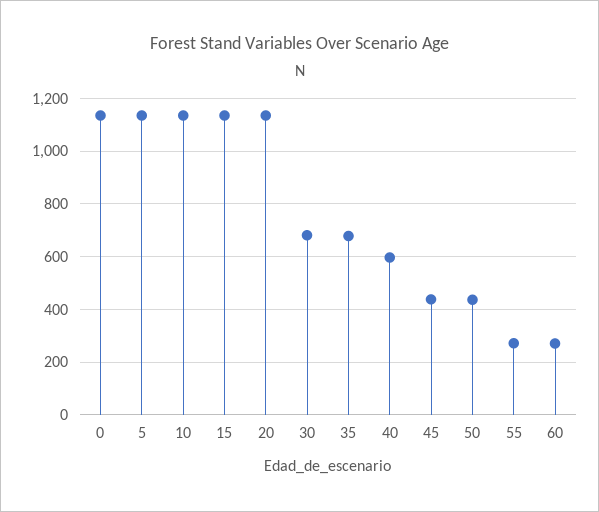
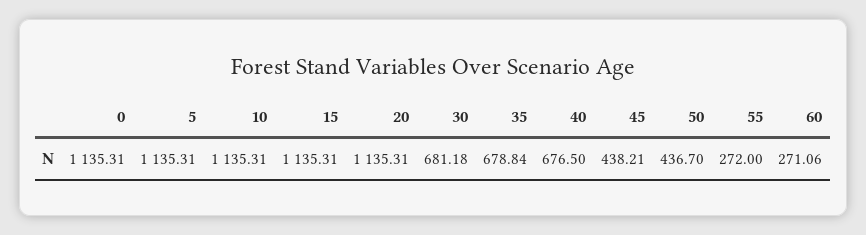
  {
    "0": 1135.31,
    "5": 1135.31,
    "10": 1135.31,
    "15": 1135.31,
    "20": 1135.31,
    "30": 681.18,
    "35": 678.84,
-   "40": 600,
+   "40": 676.5,
    "45": 438.21,
    "50": 436.7,
    "55": 272,
    "60": 271.06
  }

